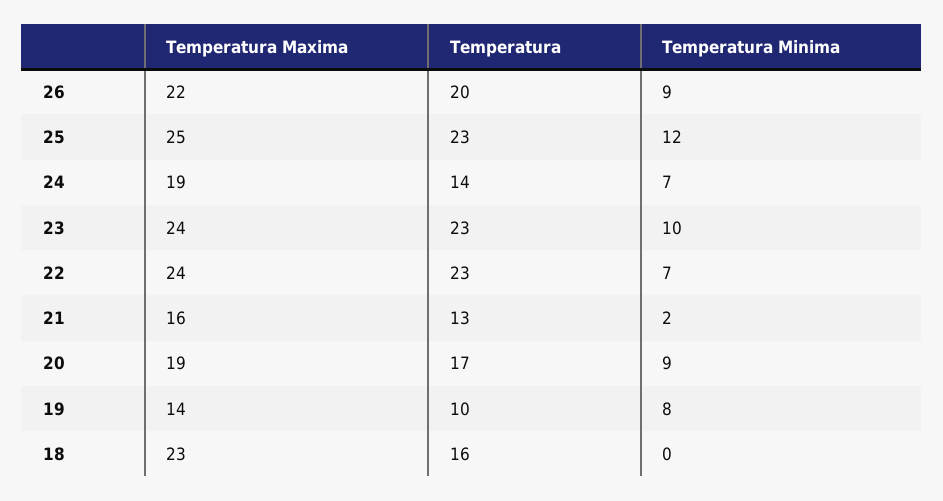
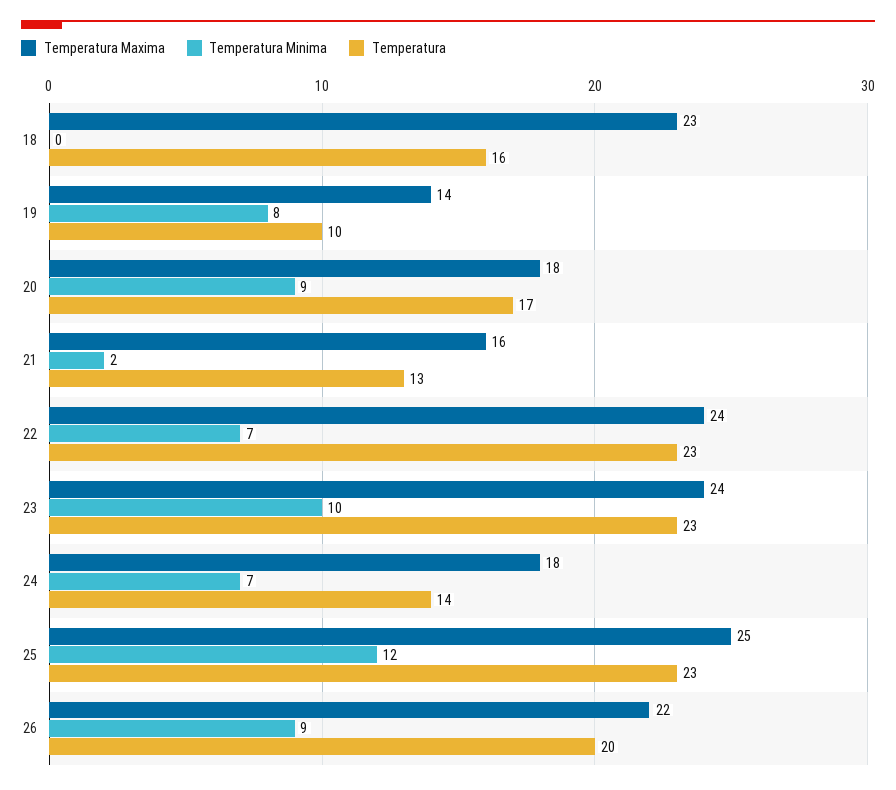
  {
    "Temperatura Maxima": {
      "26": 22,
      "25": 25,
-     "24": 19,
+     "24": 18,
      "23": 24,
      "22": 24,
      "21": 16,
-     "20": 19,
+     "20": 18,
      "19": 14,
      "18": 23
    },
    "Temperatura": {
      "26": 20,
      "25": 23,
      "24": 14,
      "23": 23,
      "22": 23,
      "21": 13,
      "20": 17,
      "19": 10,
      "18": 16
    },
    "Temperatura Minima": {
      "26": 9,
      "25": 12,
      "24": 7,
      "23": 10,
      "22": 7,
      "21": 2,
      "20": 9,
      "19": 8,
      "18": 0
    }
  }

